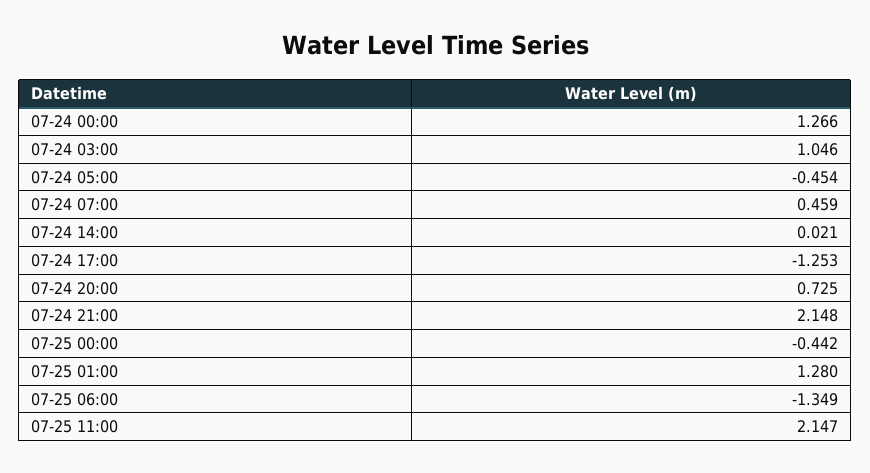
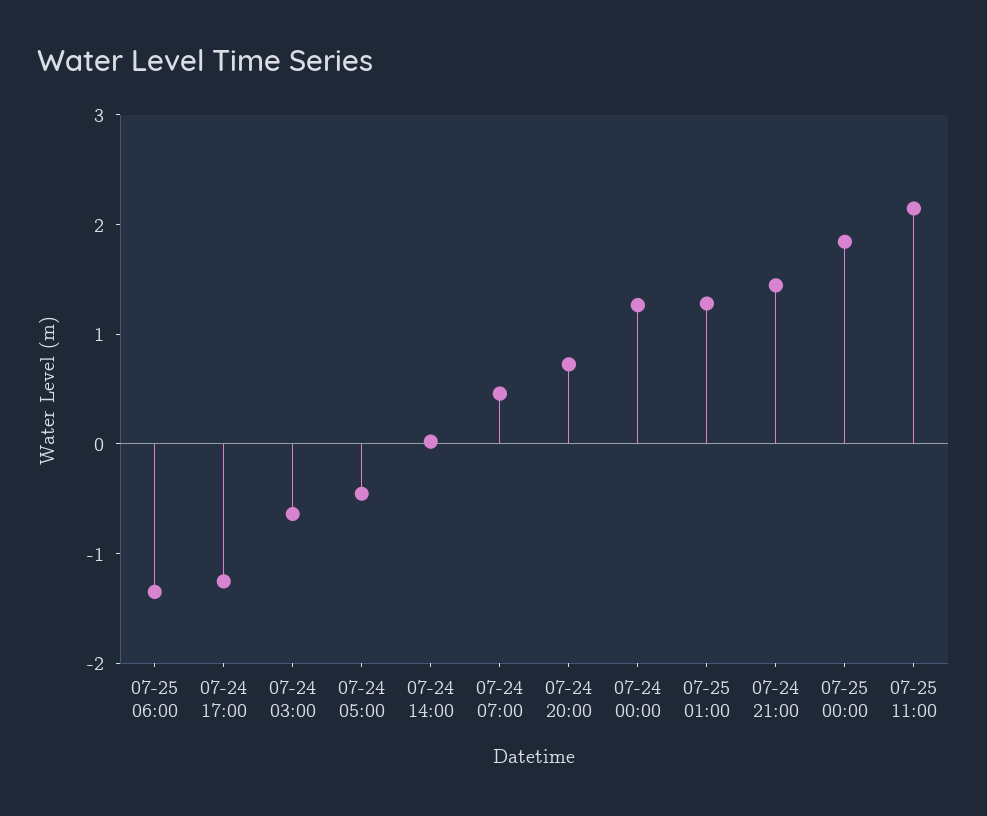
  {
    "07-24 00:00": 1.266,
-   "07-24 03:00": 1.046,
+   "07-24 03:00": -0.6,
    "07-24 05:00": -0.454,
    "07-24 07:00": 0.459,
    "07-24 14:00": 0.021,
    "07-24 17:00": -1.253,
    "07-24 20:00": 0.725,
-   "07-24 21:00": 2.148,
+   "07-24 21:00": 1.4,
-   "07-25 00:00": -0.442,
+   "07-25 00:00": 1.8,
    "07-25 01:00": 1.28,
    "07-25 06:00": -1.349,
    "07-25 11:00": 2.147
  }

